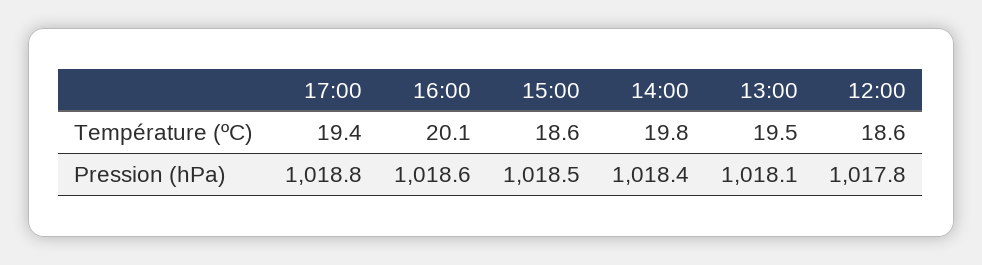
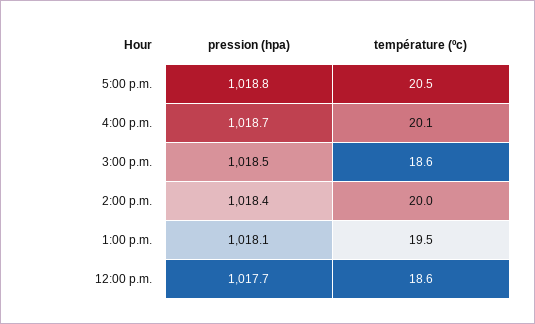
  {
    "17:00": {
-     "Température (ºC)": 19.4,
+     "Température (ºC)": 20.5,
      "Pression (hPa)": 1018.8
    },
    "16:00": {
      "Température (ºC)": 20.1,
-     "Pression (hPa)": 1018.6
+     "Pression (hPa)": 1018.7
    },
    "15:00": {
      "Température (ºC)": 18.6,
      "Pression (hPa)": 1018.5
    },
    "14:00": {
-     "Température (ºC)": 19.8,
+     "Température (ºC)": 20,
      "Pression (hPa)": 1018.4
    },
    "13:00": {
      "Température (ºC)": 19.5,
      "Pression (hPa)": 1018.1
    },
    "12:00": {
      "Température (ºC)": 18.6,
-     "Pression (hPa)": 1017.8
+     "Pression (hPa)": 1017.7
    }
  }

